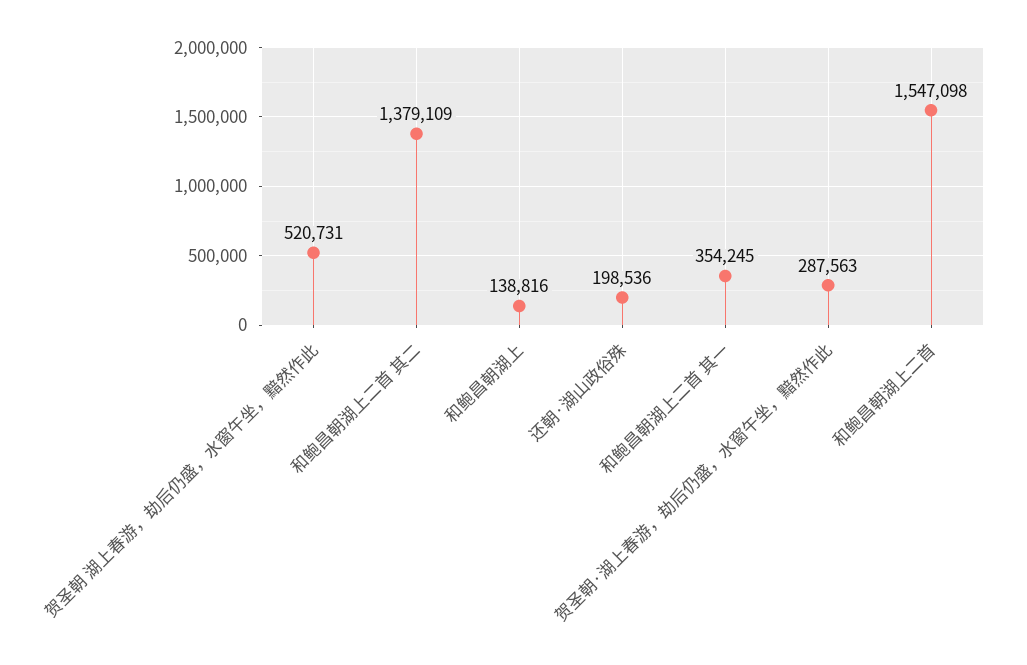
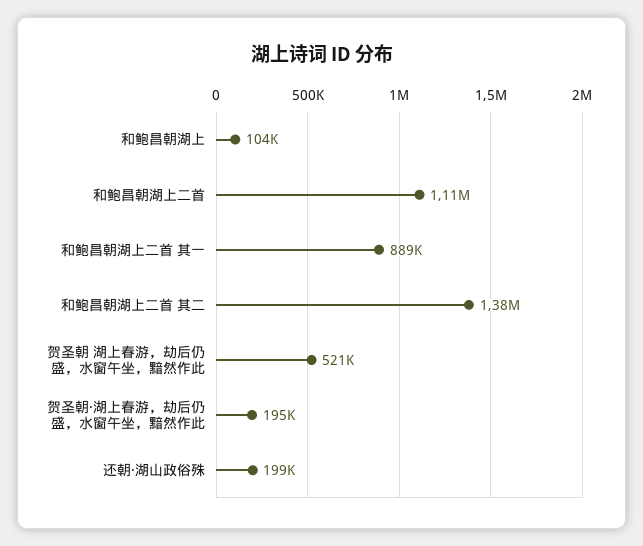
  {
    "贺圣朝 湖上春游，劫后仍盛，水窗午坐，黯然作此": 520731,
    "和鲍昌朝湖上二首 其二": 1379109,
-   "和鲍昌朝湖上": 138816,
+   "和鲍昌朝湖上": 104000,
    "还朝·湖山政俗殊": 198536,
-   "和鲍昌朝湖上二首 其一": 354245,
+   "和鲍昌朝湖上二首 其一": 889000,
-   "贺圣朝·湖上春游，劫后仍盛，水窗午坐，黯然作此": 287563,
+   "贺圣朝·湖上春游，劫后仍盛，水窗午坐，黯然作此": 195000,
-   "和鲍昌朝湖上二首": 1547098
+   "和鲍昌朝湖上二首": 1110000
  }

